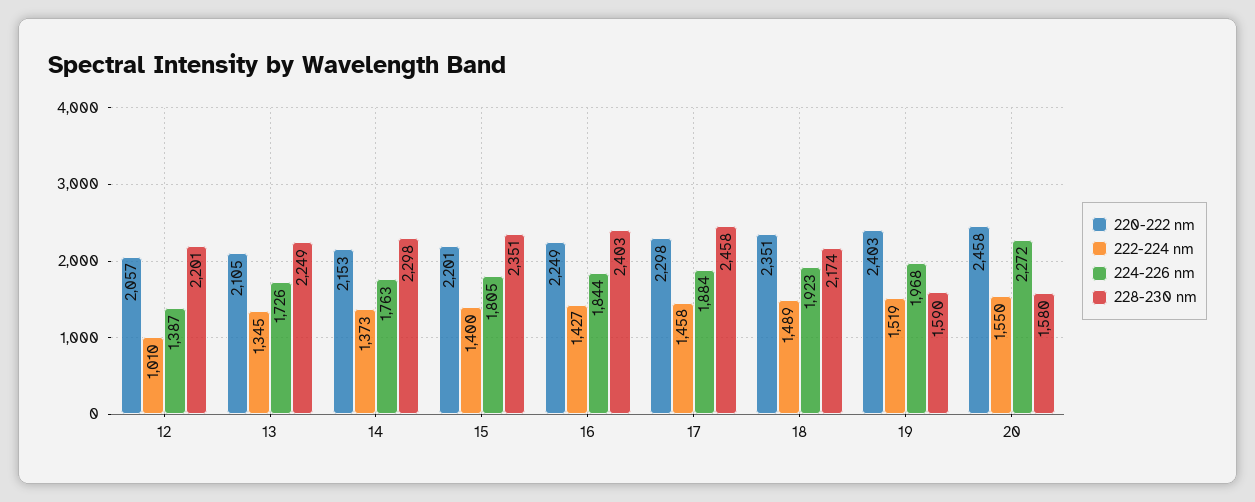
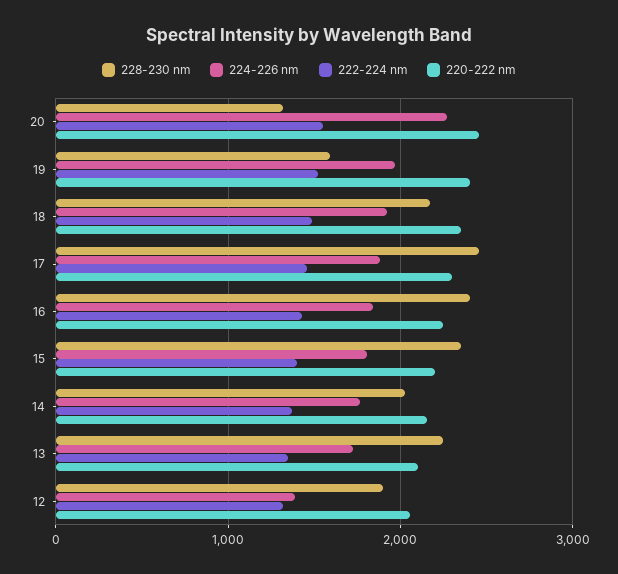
  {
    "220-222 nm": {
      "12": 2057,
      "13": 2105,
      "14": 2153,
      "15": 2201,
      "16": 2249,
      "17": 2298,
      "18": 2351,
      "19": 2403,
      "20": 2458
    },
    "222-224 nm": {
-     "12": 1010,
+     "12": 1300,
      "13": 1345,
      "14": 1373,
      "15": 1400,
      "16": 1427,
      "17": 1458,
      "18": 1489,
      "19": 1519,
      "20": 1550
    },
    "224-226 nm": {
      "12": 1387,
      "13": 1726,
      "14": 1763,
      "15": 1805,
      "16": 1844,
      "17": 1884,
      "18": 1923,
      "19": 1968,
      "20": 2272
    },
    "228-230 nm": {
-     "12": 2201,
+     "12": 1900,
      "13": 2249,
-     "14": 2298,
+     "14": 2000,
      "15": 2351,
      "16": 2403,
      "17": 2458,
      "18": 2174,
      "19": 1590,
-     "20": 1580
+     "20": 1300
    }
  }

